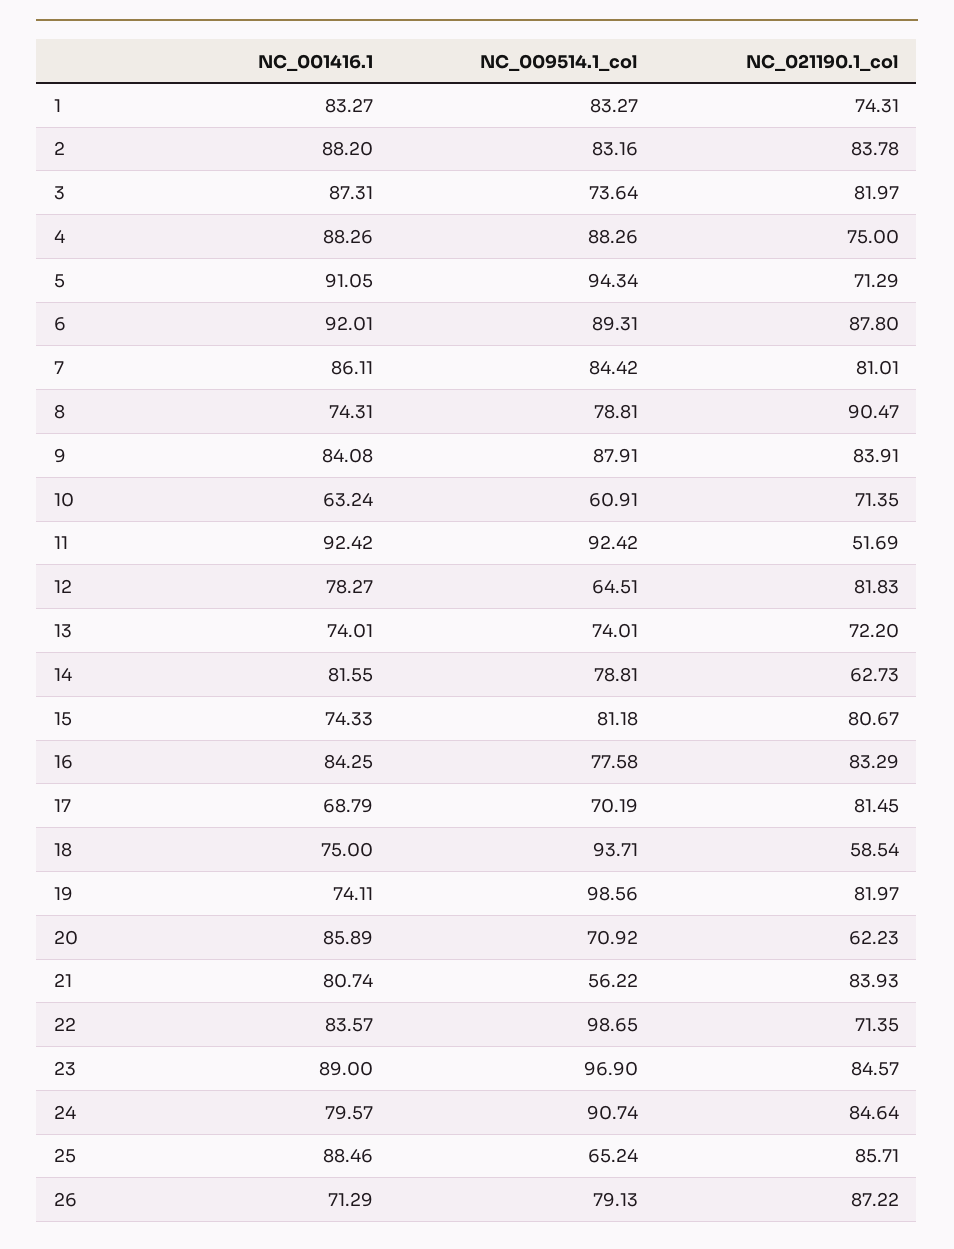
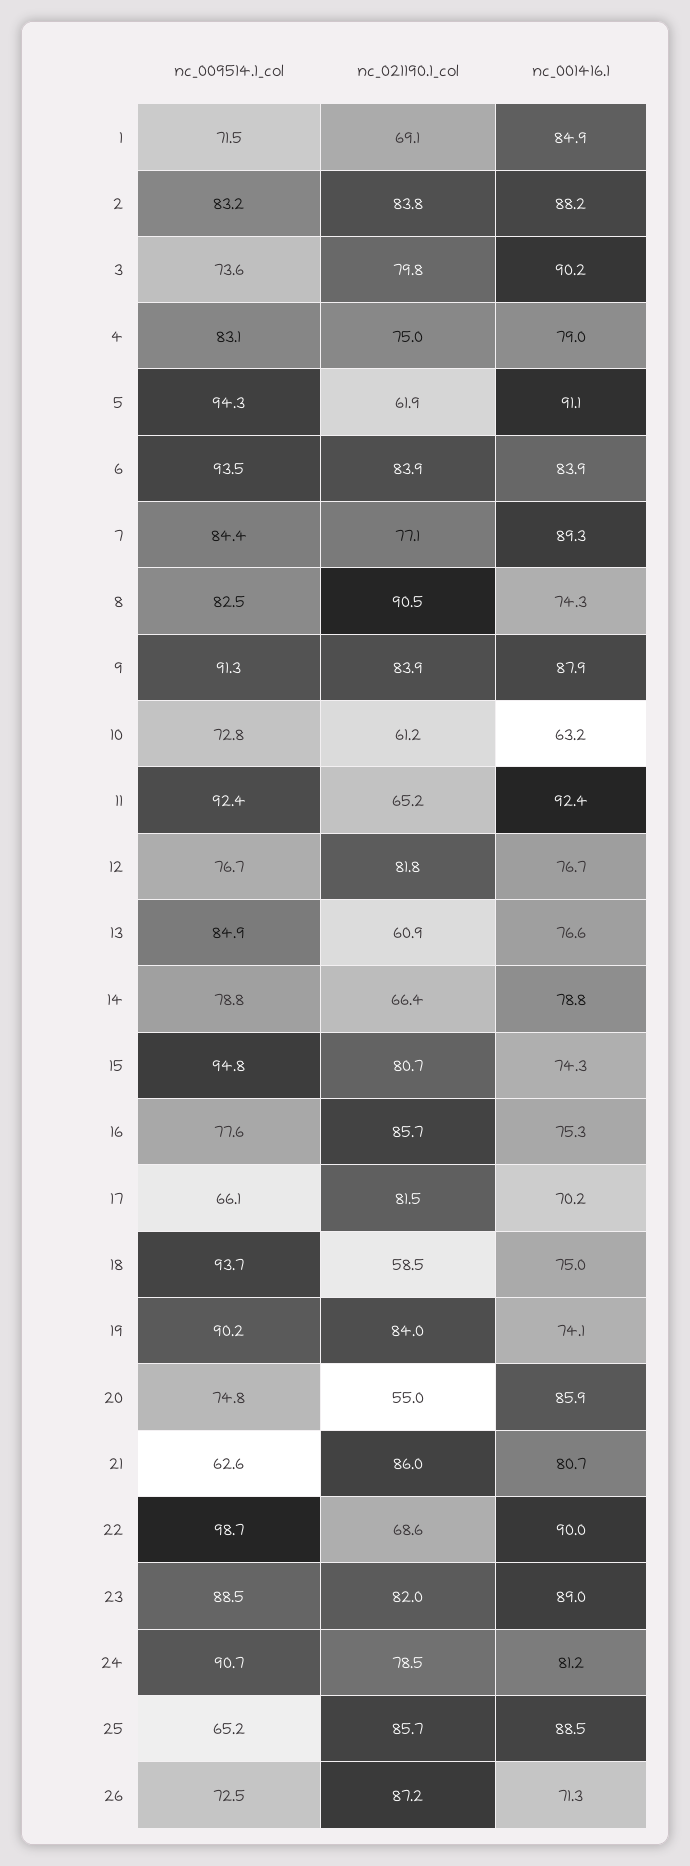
  {
    "NC_001416.1": {
-     "1": 83.27,
+     "1": 84.9,
      "2": 88.2,
-     "3": 87.31,
+     "3": 90.2,
-     "4": 88.26,
+     "4": 79,
      "5": 91.05,
-     "6": 92.01,
+     "6": 83.9,
-     "7": 86.11,
+     "7": 89.3,
      "8": 74.31,
-     "9": 84.08,
+     "9": 87.9,
      "10": 63.24,
      "11": 92.42,
-     "12": 78.27,
+     "12": 76.7,
-     "13": 74.01,
+     "13": 76.6,
-     "14": 81.55,
+     "14": 78.8,
      "15": 74.33,
-     "16": 84.25,
+     "16": 75.3,
-     "17": 68.79,
+     "17": 70.2,
      "18": 75,
      "19": 74.11,
      "20": 85.89,
      "21": 80.74,
-     "22": 83.57,
+     "22": 90,
      "23": 89,
-     "24": 79.57,
+     "24": 81.2,
      "25": 88.46,
      "26": 71.29
    },
    "NC_009514.1_col": {
-     "1": 83.27,
+     "1": 71.5,
      "2": 83.16,
      "3": 73.64,
-     "4": 88.26,
+     "4": 83.1,
      "5": 94.34,
-     "6": 89.31,
+     "6": 93.5,
      "7": 84.42,
-     "8": 78.81,
+     "8": 82.5,
-     "9": 87.91,
+     "9": 91.3,
-     "10": 60.91,
+     "10": 72.8,
      "11": 92.42,
-     "12": 64.51,
+     "12": 76.7,
-     "13": 74.01,
+     "13": 84.9,
      "14": 78.81,
-     "15": 81.18,
+     "15": 94.8,
      "16": 77.58,
-     "17": 70.19,
+     "17": 66.1,
      "18": 93.71,
-     "19": 98.56,
+     "19": 90.2,
-     "20": 70.92,
+     "20": 74.8,
-     "21": 56.22,
+     "21": 62.6,
      "22": 98.65,
-     "23": 96.9,
+     "23": 88.5,
      "24": 90.74,
      "25": 65.24,
-     "26": 79.13
+     "26": 72.5
    },
    "NC_021190.1_col": {
-     "1": 74.31,
+     "1": 69.1,
      "2": 83.78,
-     "3": 81.97,
+     "3": 79.8,
      "4": 75,
-     "5": 71.29,
+     "5": 61.9,
-     "6": 87.8,
+     "6": 83.9,
-     "7": 81.01,
+     "7": 77.1,
      "8": 90.47,
      "9": 83.91,
-     "10": 71.35,
+     "10": 61.2,
-     "11": 51.69,
+     "11": 65.2,
      "12": 81.83,
-     "13": 72.2,
+     "13": 60.9,
-     "14": 62.73,
+     "14": 66.4,
      "15": 80.67,
-     "16": 83.29,
+     "16": 85.7,
      "17": 81.45,
      "18": 58.54,
-     "19": 81.97,
+     "19": 84,
-     "20": 62.23,
+     "20": 55,
-     "21": 83.93,
+     "21": 86,
-     "22": 71.35,
+     "22": 68.6,
-     "23": 84.57,
+     "23": 82,
-     "24": 84.64,
+     "24": 78.5,
      "25": 85.71,
      "26": 87.22
    }
  }

